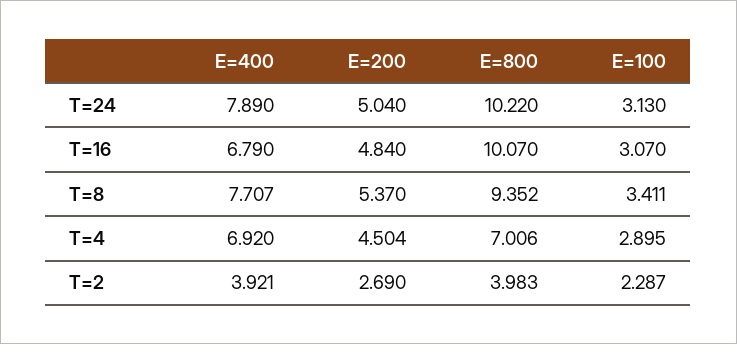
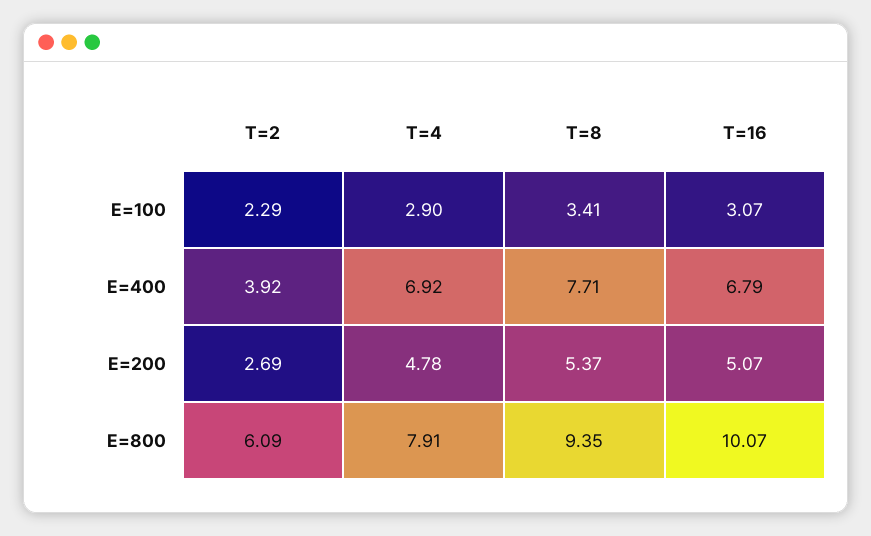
  {
    "E=400": {
-     "T=24": 7.89,
      "T=16": 6.79,
      "T=8": 7.707,
      "T=4": 6.92,
      "T=2": 3.921
    },
    "E=200": {
-     "T=24": 5.04,
-     "T=16": 4.84,
+     "T=16": 5.07,
      "T=8": 5.37,
-     "T=4": 4.504,
+     "T=4": 4.78,
      "T=2": 2.69
    },
    "E=800": {
-     "T=24": 10.22,
      "T=16": 10.07,
      "T=8": 9.352,
-     "T=4": 7.006,
+     "T=4": 7.91,
-     "T=2": 3.983
+     "T=2": 6.09
    },
    "E=100": {
-     "T=24": 3.13,
      "T=16": 3.07,
      "T=8": 3.411,
      "T=4": 2.895,
      "T=2": 2.287
    }
  }

